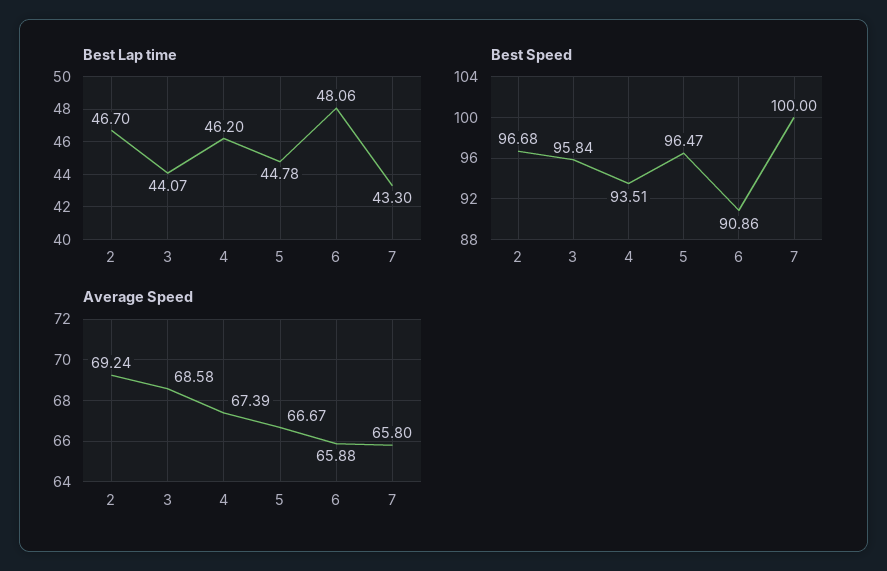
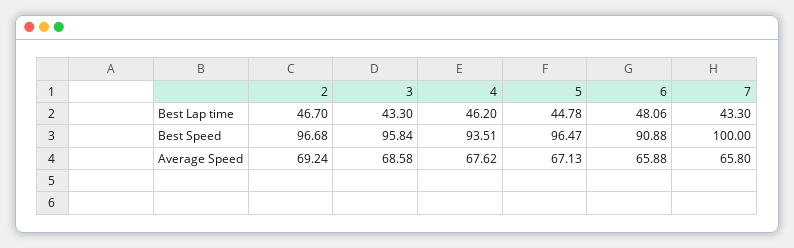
  {
    "Best Lap time": {
      "2": 46.7,
-     "3": 44.07,
+     "3": 43.3,
      "4": 46.2,
      "5": 44.78,
      "6": 48.06,
      "7": 43.3
    },
    "Best Speed": {
      "2": 96.68,
      "3": 95.84,
      "4": 93.51,
      "5": 96.47,
-     "6": 90.86,
+     "6": 90.88,
      "7": 100
    },
    "Average Speed": {
      "2": 69.24,
      "3": 68.58,
-     "4": 67.39,
+     "4": 67.62,
-     "5": 66.67,
+     "5": 67.13,
      "6": 65.88,
      "7": 65.8
    }
  }

